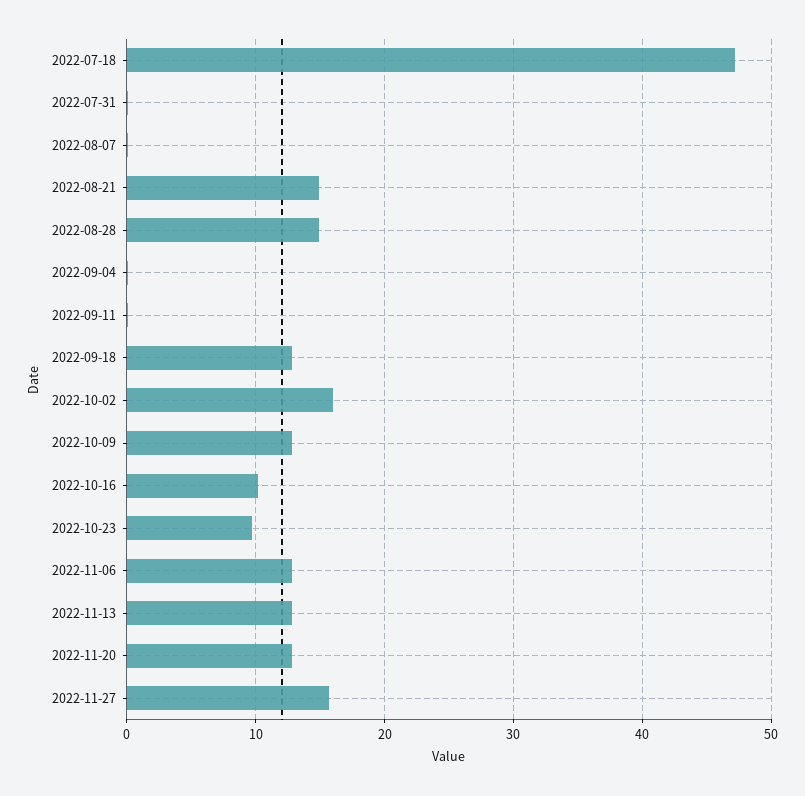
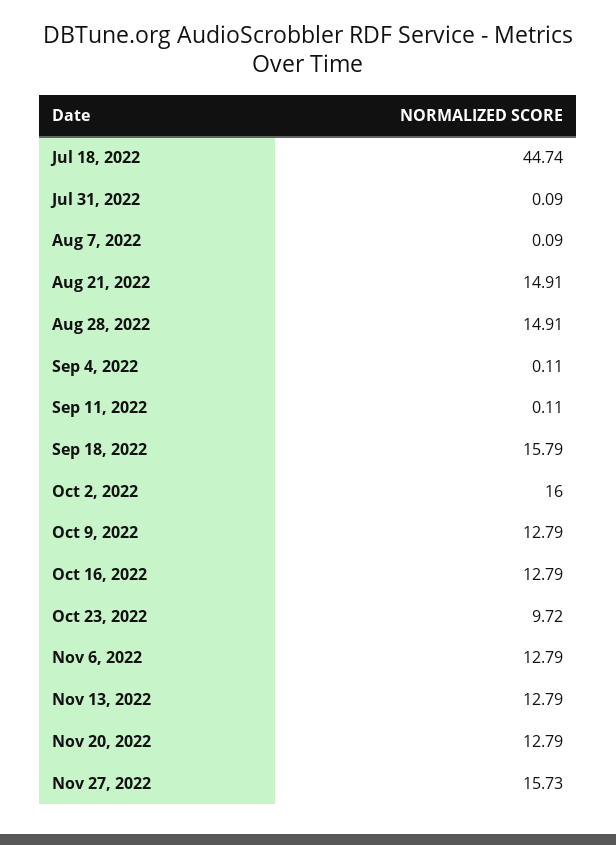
  {
-   "2022-07-18": 47,
+   "2022-07-18": 44.74,
    "2022-07-31": 0.09,
    "2022-08-07": 0.09,
    "2022-08-21": 14.91,
    "2022-08-28": 14.91,
    "2022-09-04": 0.11,
    "2022-09-11": 0.11,
-   "2022-09-18": 13,
+   "2022-09-18": 15.79,
    "2022-10-02": 16,
    "2022-10-09": 12.79,
-   "2022-10-16": 10,
+   "2022-10-16": 12.79,
    "2022-10-23": 9.72,
    "2022-11-06": 12.79,
    "2022-11-13": 12.79,
    "2022-11-20": 12.79,
    "2022-11-27": 15.73
  }

